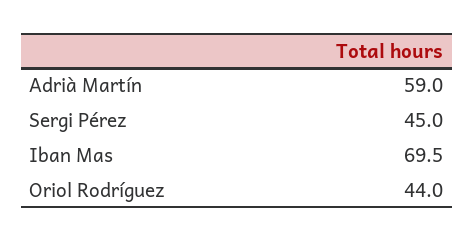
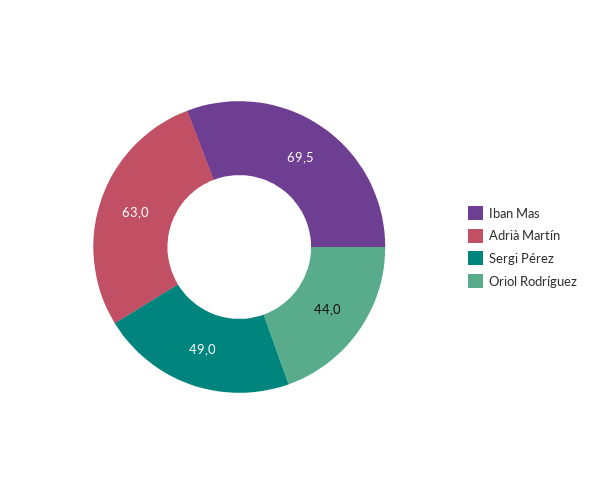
  {
-   "Adrià Martín": 59,
+   "Adrià Martín": 63,
-   "Sergi Pérez": 45,
+   "Sergi Pérez": 49,
    "Iban Mas": 69.5,
    "Oriol Rodríguez": 44
  }

